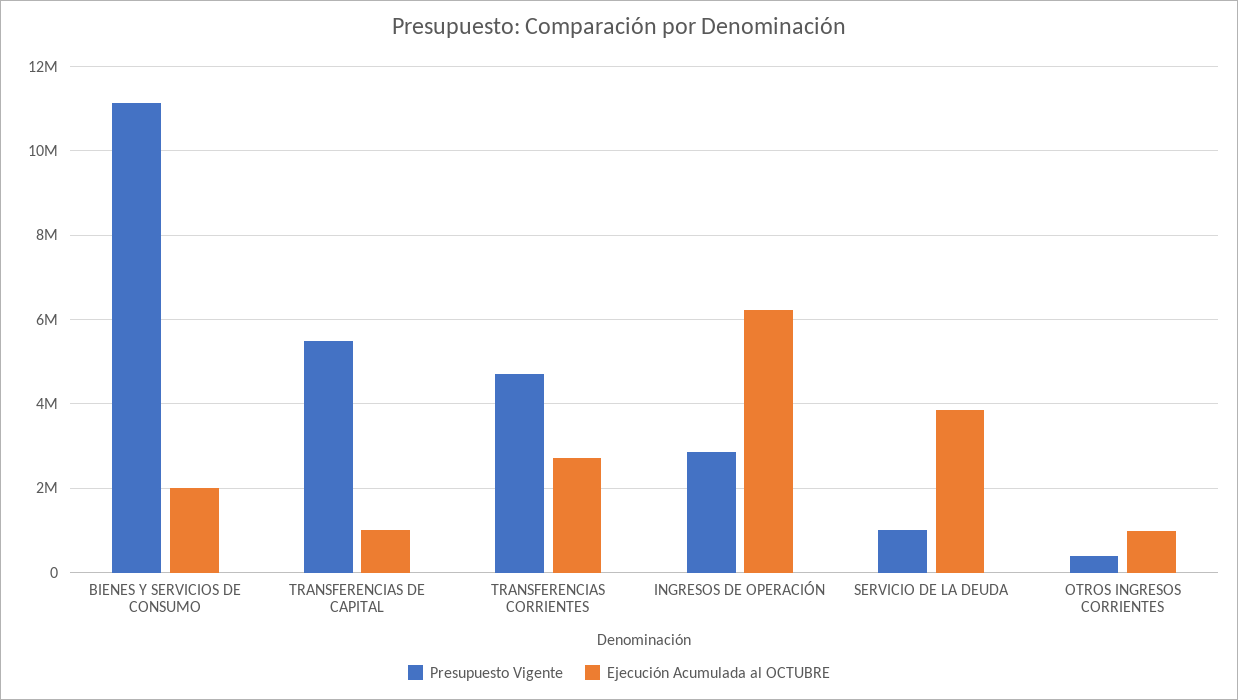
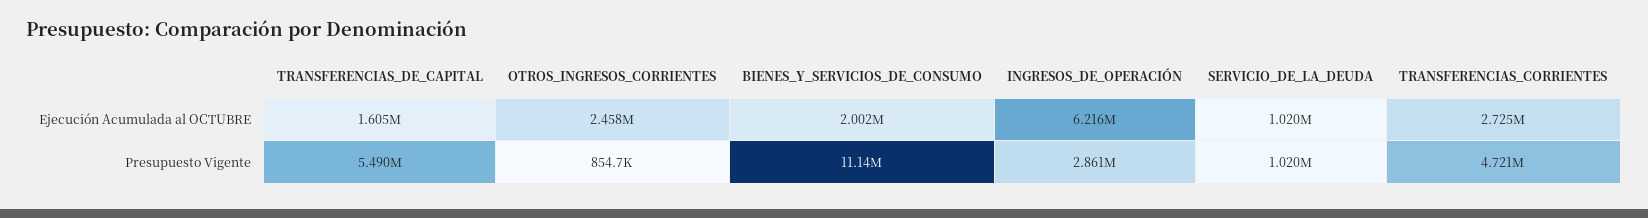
  {
    "Presupuesto Vigente": {
      "BIENES Y SERVICIOS DE CONSUMO": 11140000,
      "TRANSFERENCIAS DE CAPITAL": 5490000,
      "TRANSFERENCIAS CORRIENTES": 4721000,
      "INGRESOS DE OPERACIÓN": 2861000,
      "SERVICIO DE LA DEUDA": 1020000,
-     "OTROS INGRESOS CORRIENTES": 400000
+     "OTROS INGRESOS CORRIENTES": 854700
    },
    "Ejecución Acumulada al OCTUBRE": {
      "BIENES Y SERVICIOS DE CONSUMO": 2002000,
-     "TRANSFERENCIAS DE CAPITAL": 1000000,
+     "TRANSFERENCIAS DE CAPITAL": 1605000,
      "TRANSFERENCIAS CORRIENTES": 2725000,
      "INGRESOS DE OPERACIÓN": 6216000,
-     "SERVICIO DE LA DEUDA": 3800000,
+     "SERVICIO DE LA DEUDA": 1020000,
-     "OTROS INGRESOS CORRIENTES": 1000000
+     "OTROS INGRESOS CORRIENTES": 2458000
    }
  }

